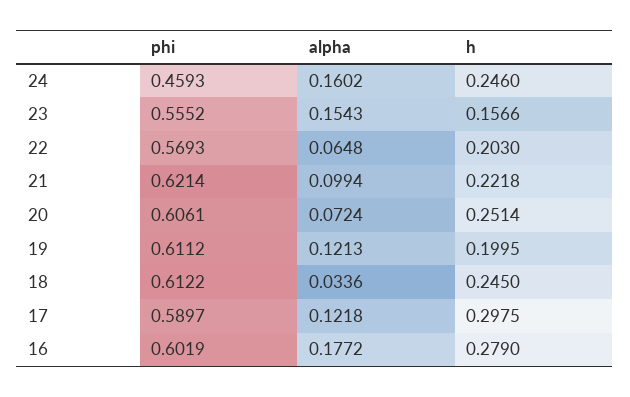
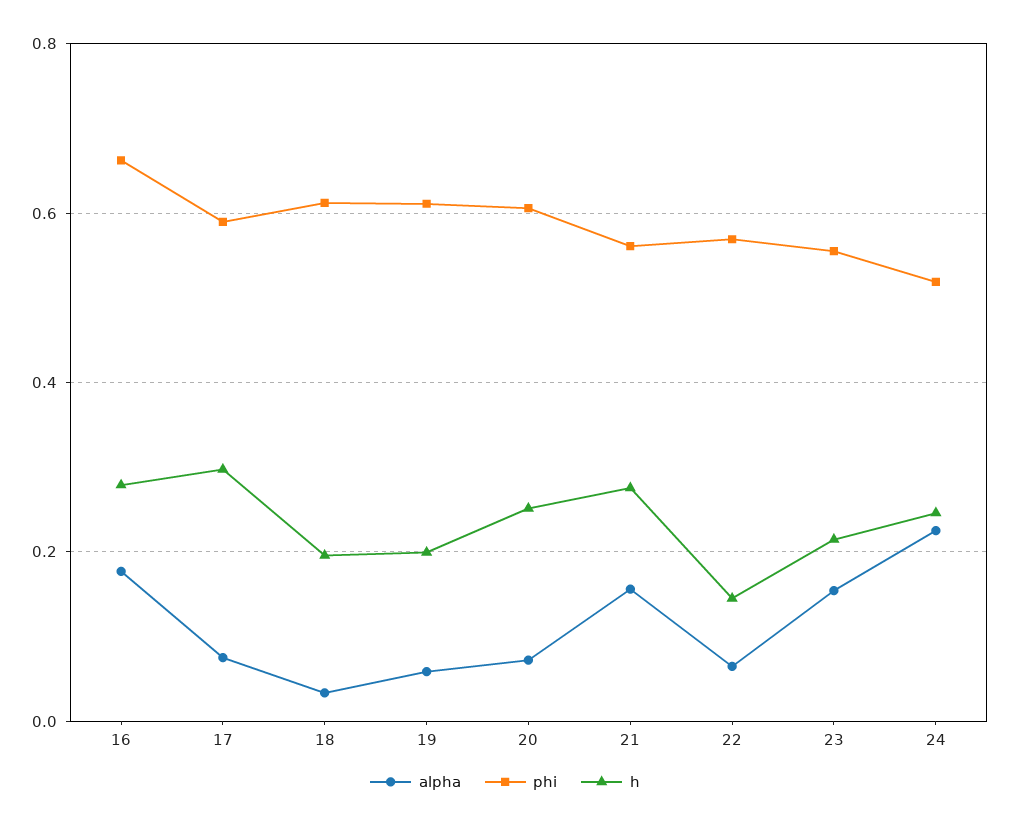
  {
    "phi": {
-     "24": 0.4593,
+     "24": 0.52,
      "23": 0.5552,
      "22": 0.5693,
-     "21": 0.6214,
+     "21": 0.56,
      "20": 0.6061,
      "19": 0.6112,
      "18": 0.6122,
      "17": 0.5897,
-     "16": 0.6019
+     "16": 0.66
    },
    "alpha": {
-     "24": 0.1602,
+     "24": 0.22,
      "23": 0.1543,
      "22": 0.0648,
-     "21": 0.0994,
+     "21": 0.16,
      "20": 0.0724,
-     "19": 0.1213,
+     "19": 0.06,
      "18": 0.0336,
-     "17": 0.1218,
+     "17": 0.08,
      "16": 0.1772
    },
    "h": {
      "24": 0.246,
-     "23": 0.1566,
+     "23": 0.22,
-     "22": 0.203,
+     "22": 0.14,
-     "21": 0.2218,
+     "21": 0.28,
      "20": 0.2514,
      "19": 0.1995,
-     "18": 0.245,
+     "18": 0.2,
      "17": 0.2975,
      "16": 0.279
    }
  }

